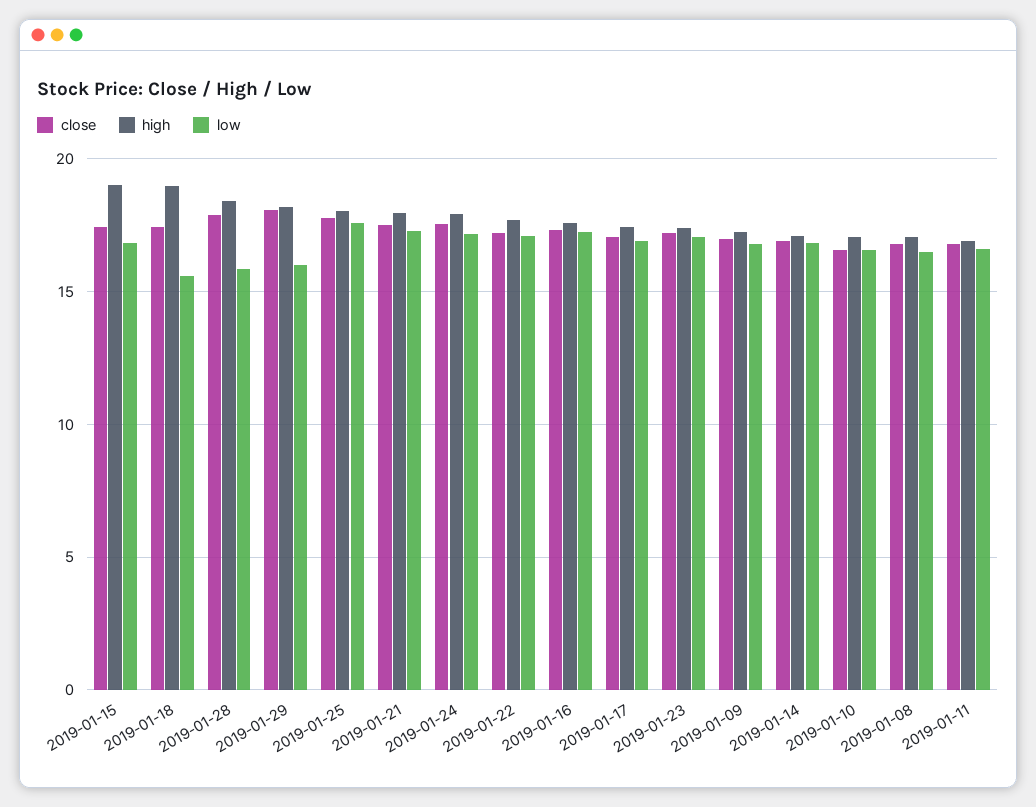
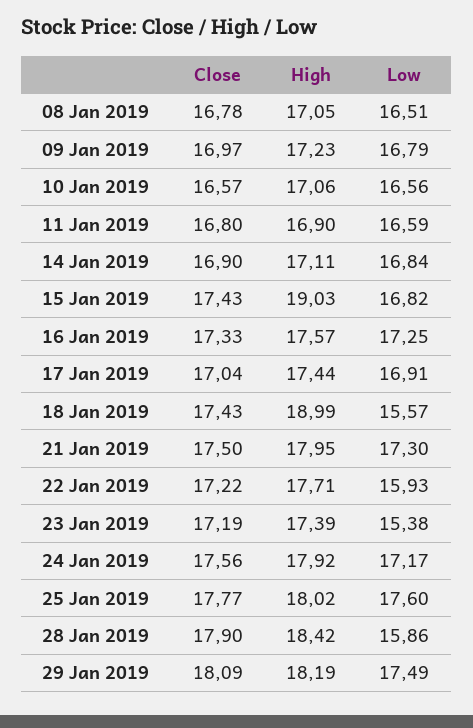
  {
    "close": {
      "2019-01-15": 17.43,
      "2019-01-18": 17.43,
      "2019-01-28": 17.9,
      "2019-01-29": 18.09,
      "2019-01-25": 17.77,
      "2019-01-21": 17.5,
      "2019-01-24": 17.56,
      "2019-01-22": 17.22,
      "2019-01-16": 17.33,
      "2019-01-17": 17.04,
      "2019-01-23": 17.19,
      "2019-01-09": 16.97,
      "2019-01-14": 16.9,
      "2019-01-10": 16.57,
      "2019-01-08": 16.78,
      "2019-01-11": 16.8
    },
    "high": {
      "2019-01-15": 19.03,
      "2019-01-18": 18.99,
      "2019-01-28": 18.42,
      "2019-01-29": 18.19,
      "2019-01-25": 18.02,
      "2019-01-21": 17.95,
      "2019-01-24": 17.92,
      "2019-01-22": 17.71,
      "2019-01-16": 17.57,
      "2019-01-17": 17.44,
      "2019-01-23": 17.39,
      "2019-01-09": 17.23,
      "2019-01-14": 17.11,
      "2019-01-10": 17.06,
      "2019-01-08": 17.05,
      "2019-01-11": 16.9
    },
    "low": {
      "2019-01-15": 16.82,
      "2019-01-18": 15.57,
      "2019-01-28": 15.86,
-     "2019-01-29": 16,
+     "2019-01-29": 17.49,
      "2019-01-25": 17.6,
      "2019-01-21": 17.3,
      "2019-01-24": 17.17,
-     "2019-01-22": 17,
+     "2019-01-22": 15.93,
      "2019-01-16": 17.25,
      "2019-01-17": 16.91,
-     "2019-01-23": 17,
+     "2019-01-23": 15.38,
      "2019-01-09": 16.79,
      "2019-01-14": 16.84,
      "2019-01-10": 16.56,
      "2019-01-08": 16.51,
      "2019-01-11": 16.59
    }
  }

